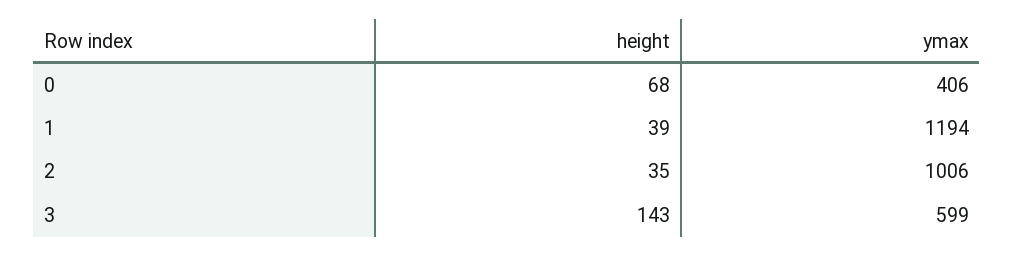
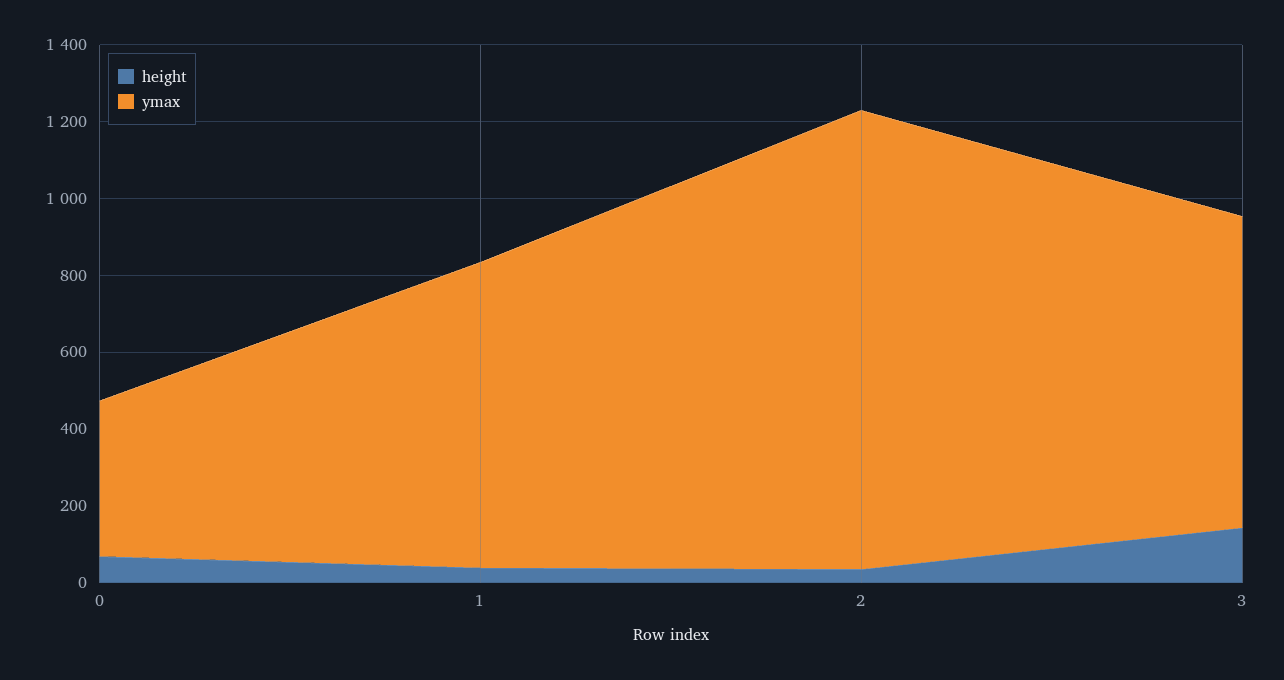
  {
    "height": {
      "0": 68,
      "1": 39,
      "2": 35,
      "3": 143
    },
    "ymax": {
      "0": 406,
-     "1": 1194,
+     "1": 800,
-     "2": 1006,
+     "2": 1200,
-     "3": 599
+     "3": 800
    }
  }

